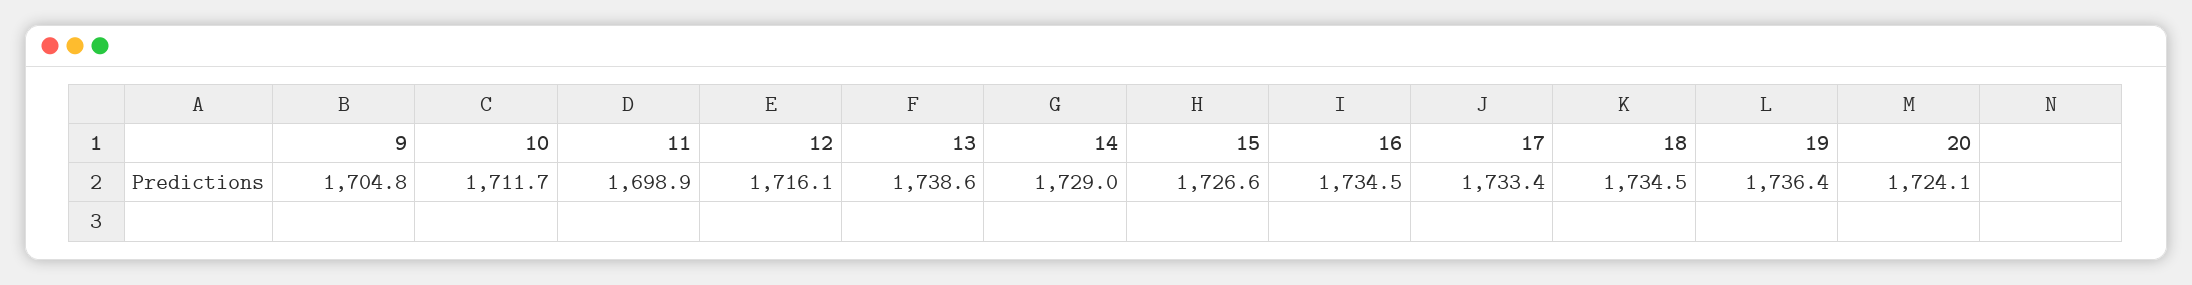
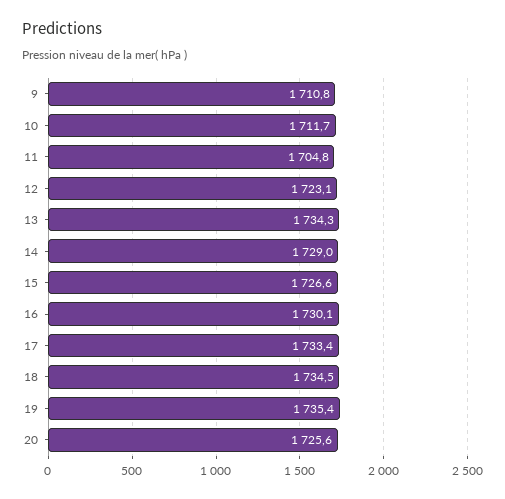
  {
-   "9": 1704.8,
+   "9": 1710.8,
    "10": 1711.7,
-   "11": 1698.9,
+   "11": 1704.8,
-   "12": 1716.1,
+   "12": 1723.1,
-   "13": 1738.6,
+   "13": 1734.3,
    "14": 1729,
    "15": 1726.6,
-   "16": 1734.5,
+   "16": 1730.1,
    "17": 1733.4,
    "18": 1734.5,
-   "19": 1736.4,
+   "19": 1735.4,
-   "20": 1724.1
+   "20": 1725.6
  }

